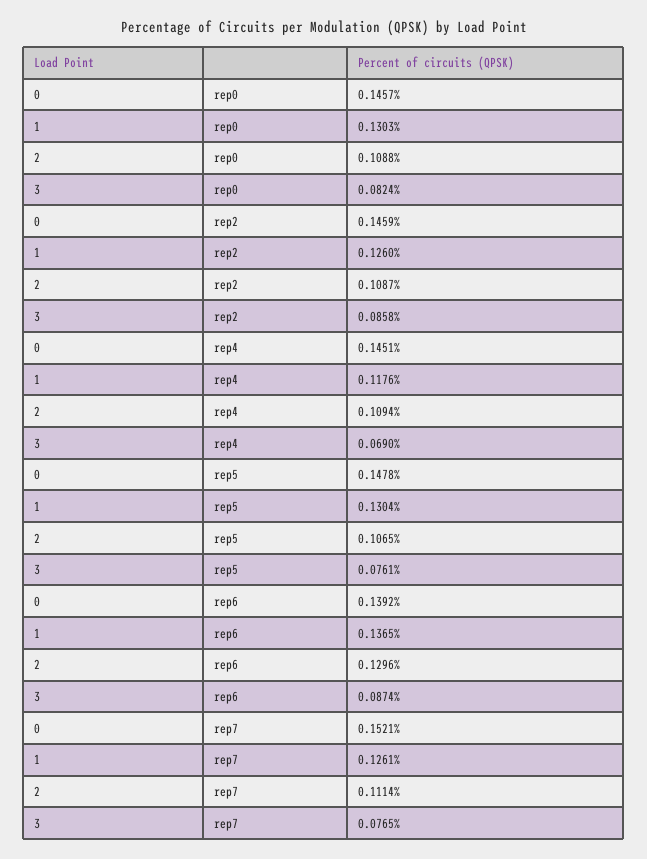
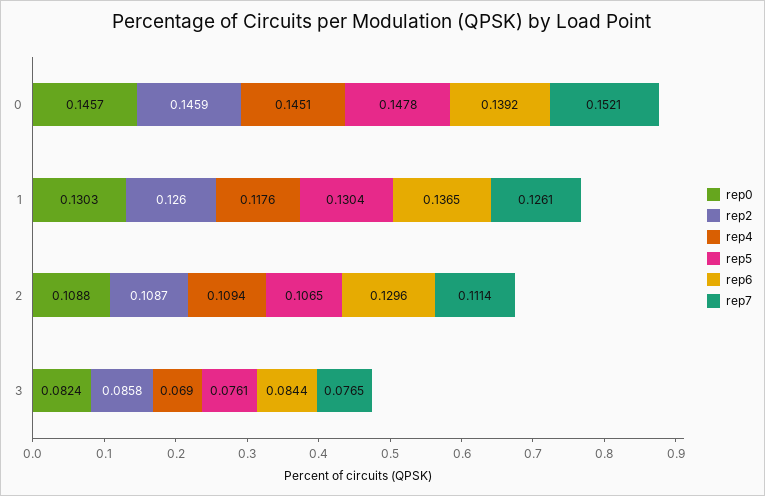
  {
    "rep0": {
      "0": 0.1457,
      "1": 0.1303,
      "2": 0.1088,
      "3": 0.0824
    },
    "rep2": {
      "0": 0.1459,
      "1": 0.126,
      "2": 0.1087,
      "3": 0.0858
    },
    "rep4": {
      "0": 0.1451,
      "1": 0.1176,
      "2": 0.1094,
      "3": 0.069
    },
    "rep5": {
      "0": 0.1478,
      "1": 0.1304,
      "2": 0.1065,
      "3": 0.0761
    },
    "rep6": {
      "0": 0.1392,
      "1": 0.1365,
      "2": 0.1296,
-     "3": 0.0874
+     "3": 0.0844
    },
    "rep7": {
      "0": 0.1521,
      "1": 0.1261,
      "2": 0.1114,
      "3": 0.0765
    }
  }

